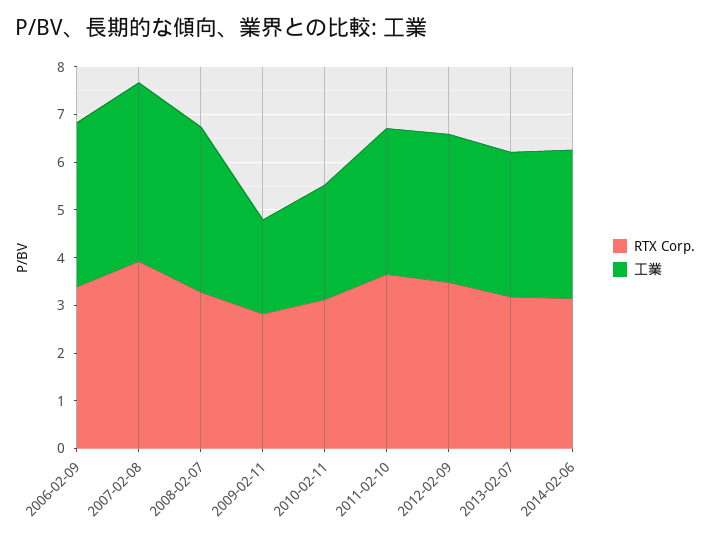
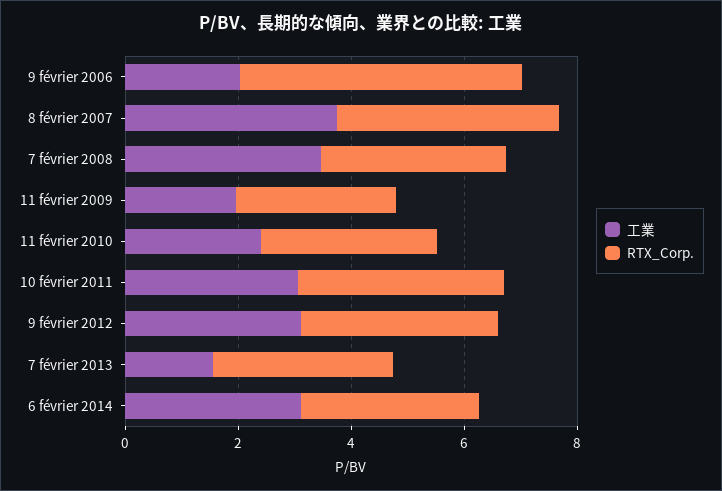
  {
    "RTX Corp.": {
-     "2006-02-09": 3.4,
+     "2006-02-09": 5,
      "2007-02-08": 4,
      "2008-02-07": 3.2,
      "2009-02-11": 2.8,
      "2010-02-11": 3.2,
      "2011-02-10": 3.6,
      "2012-02-09": 3.4,
      "2013-02-07": 3.2,
      "2014-02-06": 3.2
    },
    "工業": {
-     "2006-02-09": 3.4,
+     "2006-02-09": 2,
      "2007-02-08": 3.8,
      "2008-02-07": 3.4,
      "2009-02-11": 2,
      "2010-02-11": 2.4,
      "2011-02-10": 3,
      "2012-02-09": 3.2,
-     "2013-02-07": 3,
+     "2013-02-07": 1.5,
      "2014-02-06": 3.2
    }
  }

